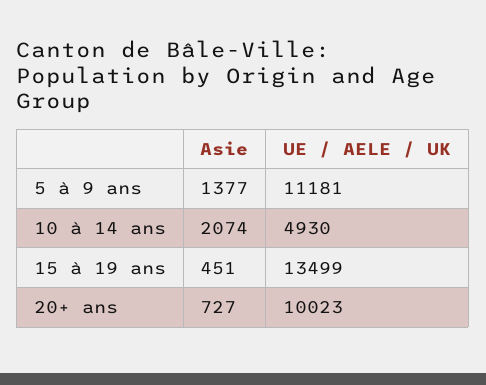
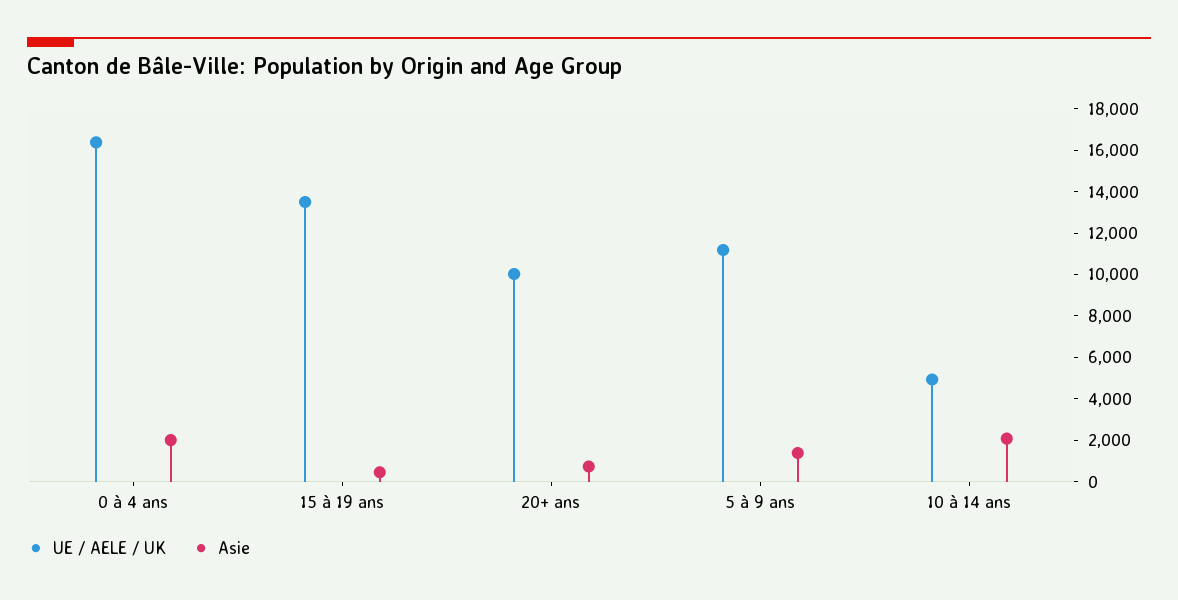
  {
    "Asie": {
      "5 à 9 ans": 1377,
      "10 à 14 ans": 2074,
      "15 à 19 ans": 451,
-     "20+ ans": 727
+     "20+ ans": 727,
+     "0 à 4 ans": 2000
    },
    "UE / AELE / UK": {
      "5 à 9 ans": 11181,
      "10 à 14 ans": 4930,
      "15 à 19 ans": 13499,
-     "20+ ans": 10023
+     "20+ ans": 10023,
+     "0 à 4 ans": 16500
    }
  }

